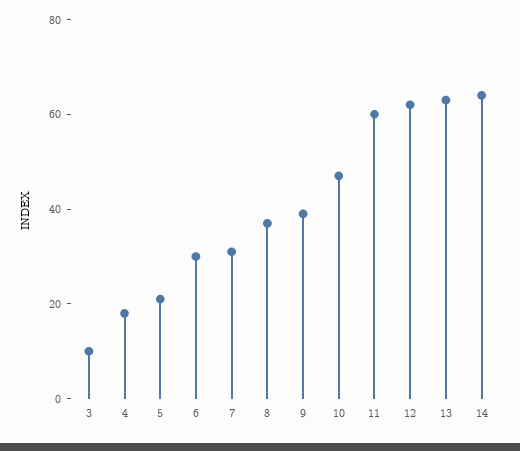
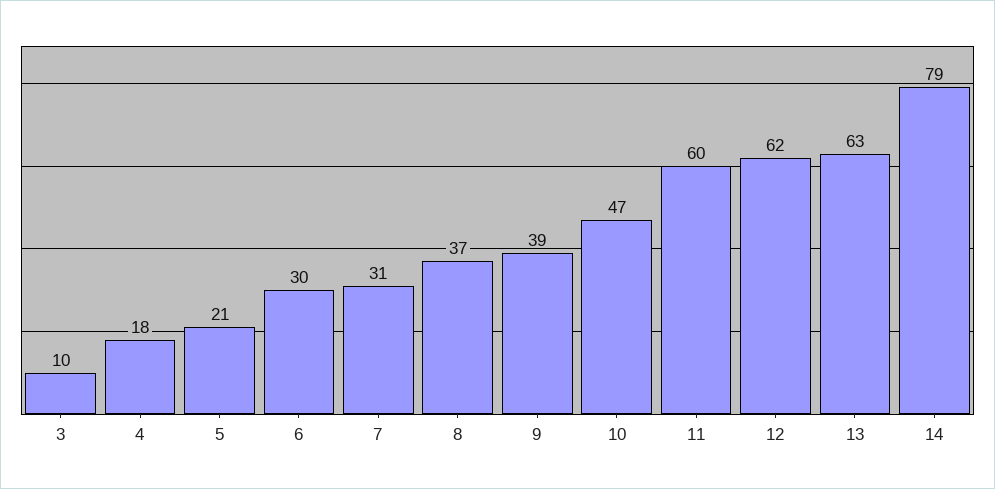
  {
    "3": 10,
    "4": 18,
    "5": 21,
    "6": 30,
    "7": 31,
    "8": 37,
    "9": 39,
    "10": 47,
    "11": 60,
    "12": 62,
    "13": 63,
-   "14": 65
+   "14": 79
  }

